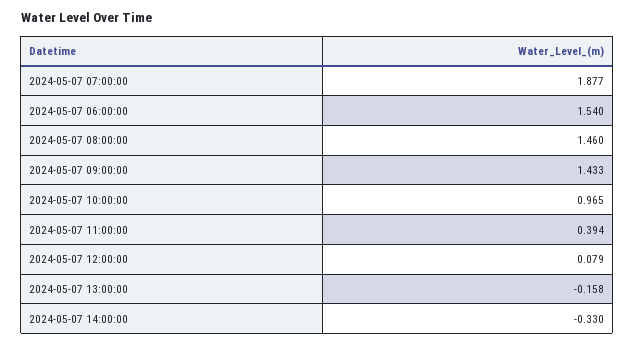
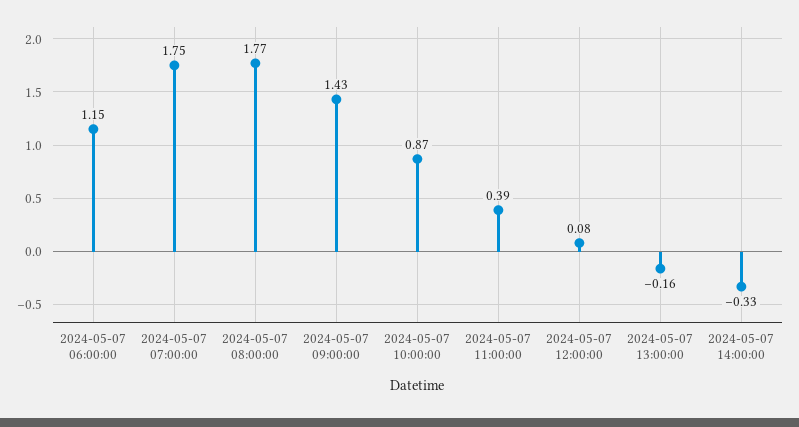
  {
-   "2024-05-07 07:00:00": 1.877,
+   "2024-05-07 07:00:00": 1.75,
-   "2024-05-07 06:00:00": 1.54,
+   "2024-05-07 06:00:00": 1.15,
-   "2024-05-07 08:00:00": 1.46,
+   "2024-05-07 08:00:00": 1.77,
    "2024-05-07 09:00:00": 1.433,
-   "2024-05-07 10:00:00": 0.965,
+   "2024-05-07 10:00:00": 0.87,
    "2024-05-07 11:00:00": 0.394,
    "2024-05-07 12:00:00": 0.079,
    "2024-05-07 13:00:00": -0.158,
    "2024-05-07 14:00:00": -0.33
  }

